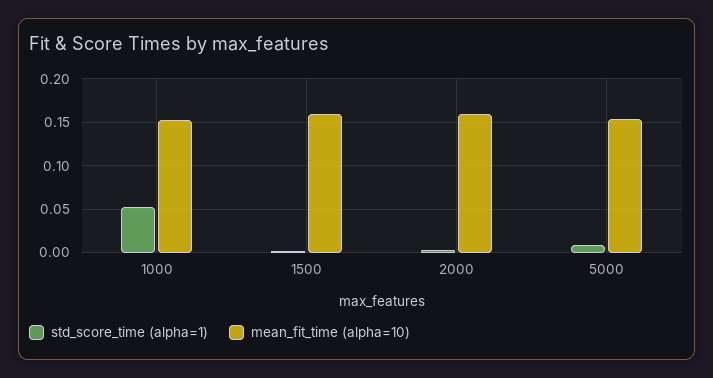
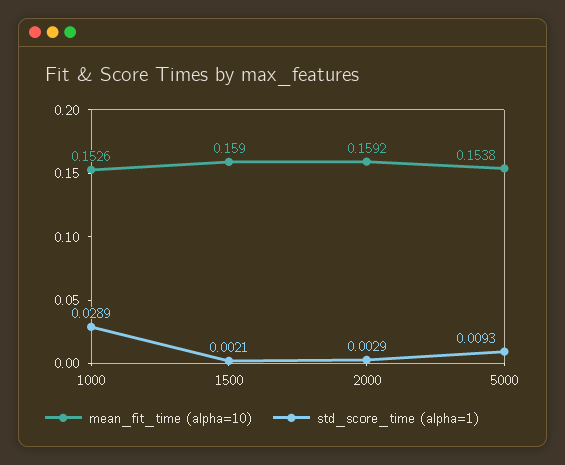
  {
    "std_score_time (alpha=1)": {
-     "1000": 0.05,
+     "1000": 0.0289,
      "1500": 0.0021,
      "2000": 0.0029,
      "5000": 0.0093
    },
    "mean_fit_time (alpha=10)": {
      "1000": 0.1526,
      "1500": 0.159,
      "2000": 0.1592,
      "5000": 0.1538
    }
  }

